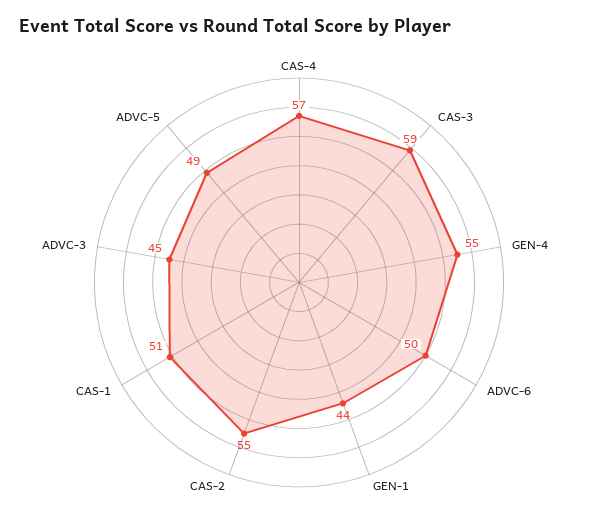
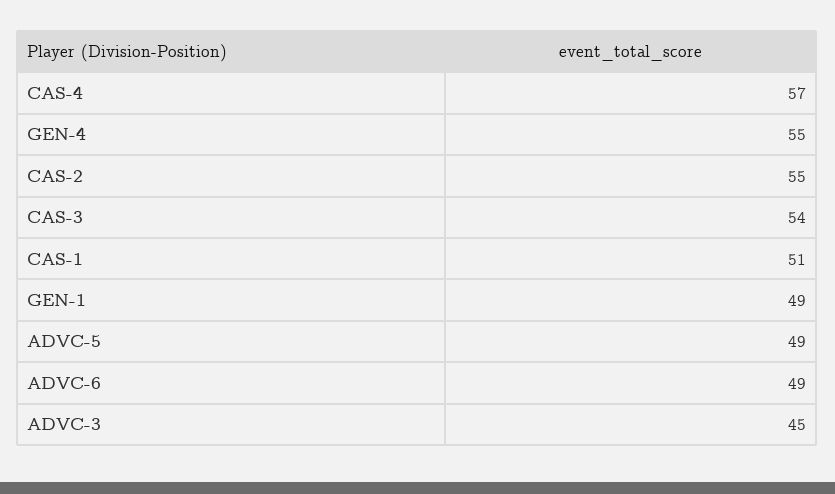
  {
    "CAS-4": 57,
-   "CAS-3": 59,
+   "CAS-3": 54,
    "GEN-4": 55,
-   "ADVC-6": 50,
+   "ADVC-6": 49,
-   "GEN-1": 44,
+   "GEN-1": 49,
    "CAS-2": 55,
    "CAS-1": 51,
    "ADVC-3": 45,
    "ADVC-5": 49
  }

